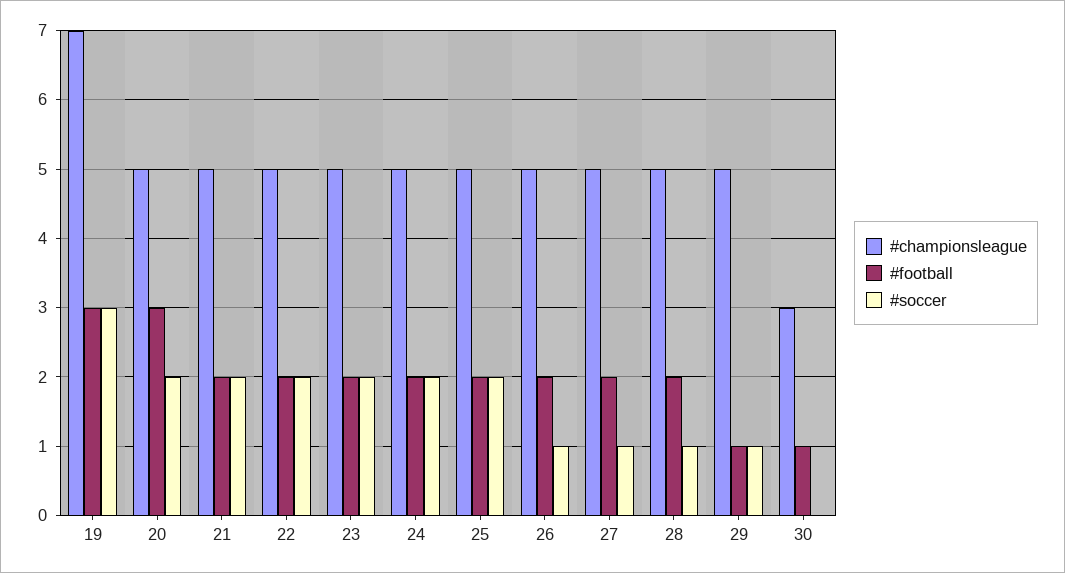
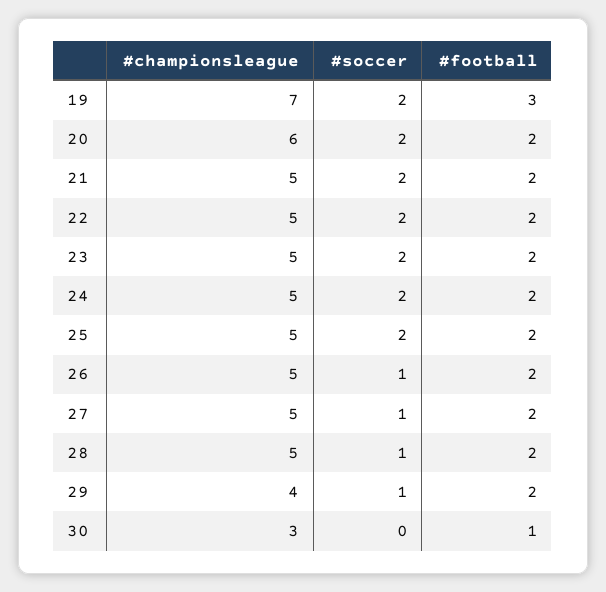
  {
    "#championsleague": {
      "19": 7,
-     "20": 5,
+     "20": 6,
      "21": 5,
      "22": 5,
      "23": 5,
      "24": 5,
      "25": 5,
      "26": 5,
      "27": 5,
      "28": 5,
-     "29": 5,
+     "29": 4,
      "30": 3
    },
    "#football": {
      "19": 3,
-     "20": 3,
+     "20": 2,
      "21": 2,
      "22": 2,
      "23": 2,
      "24": 2,
      "25": 2,
      "26": 2,
      "27": 2,
      "28": 2,
-     "29": 1,
+     "29": 2,
      "30": 1
    },
    "#soccer": {
-     "19": 3,
+     "19": 2,
      "20": 2,
      "21": 2,
      "22": 2,
      "23": 2,
      "24": 2,
      "25": 2,
      "26": 1,
      "27": 1,
      "28": 1,
      "29": 1,
      "30": 0
    }
  }

